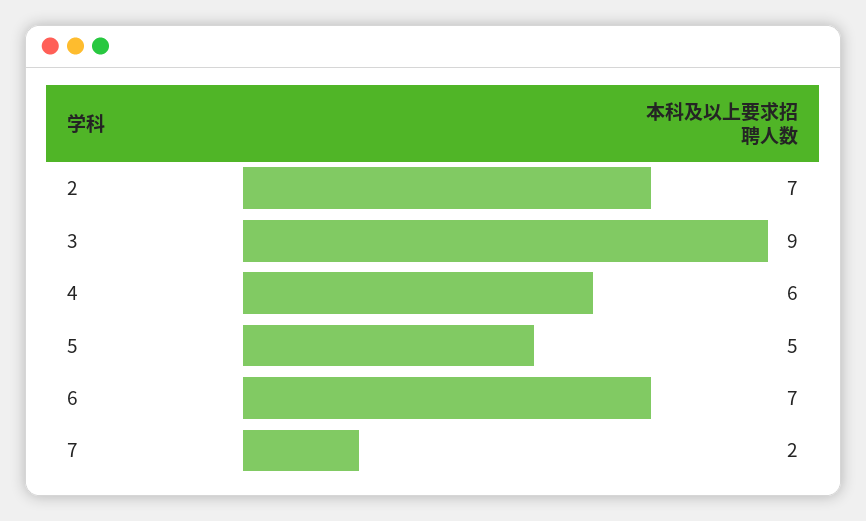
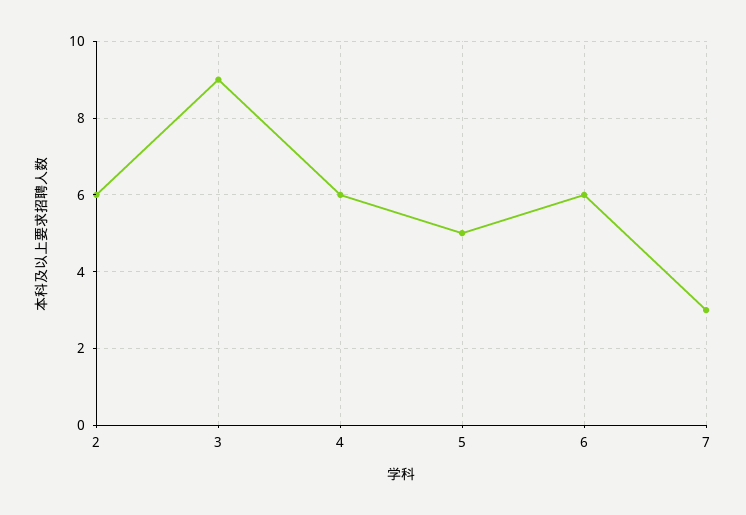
  {
-   "2": 7,
+   "2": 6,
    "3": 9,
    "4": 6,
    "5": 5,
-   "6": 7,
+   "6": 6,
-   "7": 2
+   "7": 3
  }

